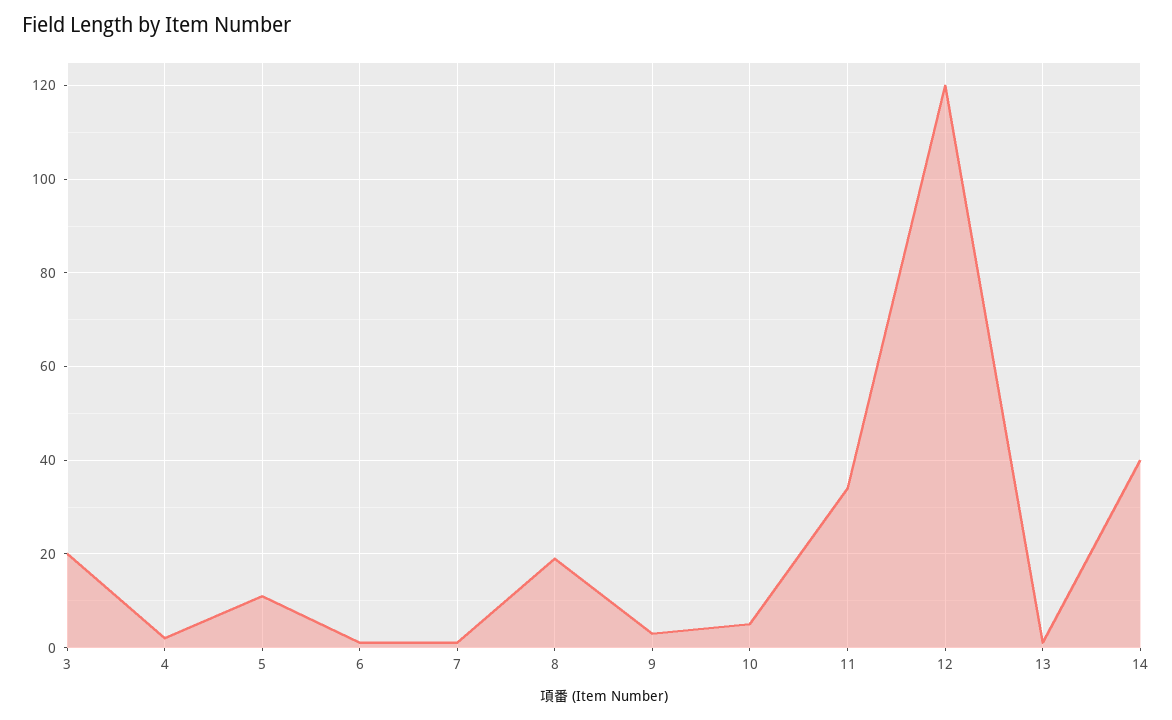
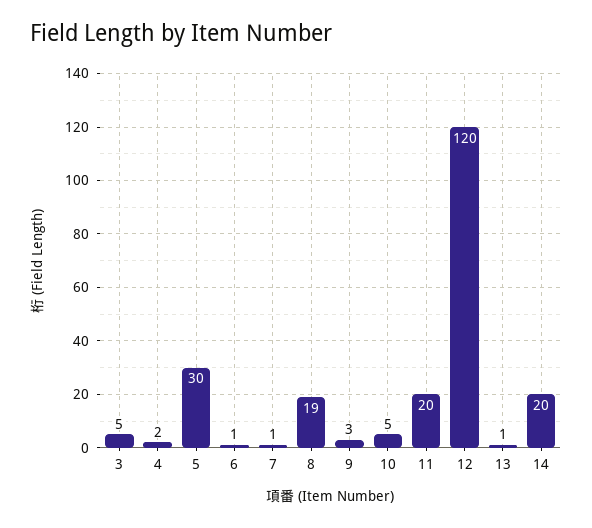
  {
-   "3": 20,
+   "3": 5,
    "4": 2,
-   "5": 10,
+   "5": 30,
    "6": 1,
    "7": 1,
    "8": 19,
    "9": 3,
    "10": 5,
-   "11": 35,
+   "11": 20,
    "12": 120,
    "13": 1,
-   "14": 40
+   "14": 20
  }

